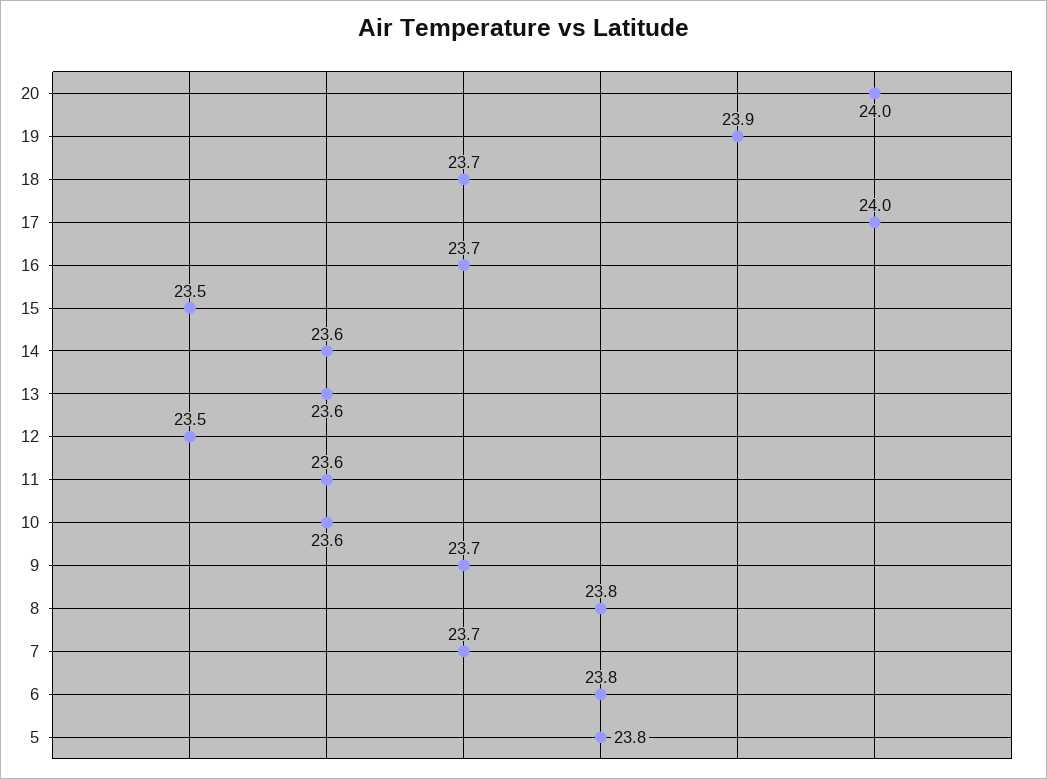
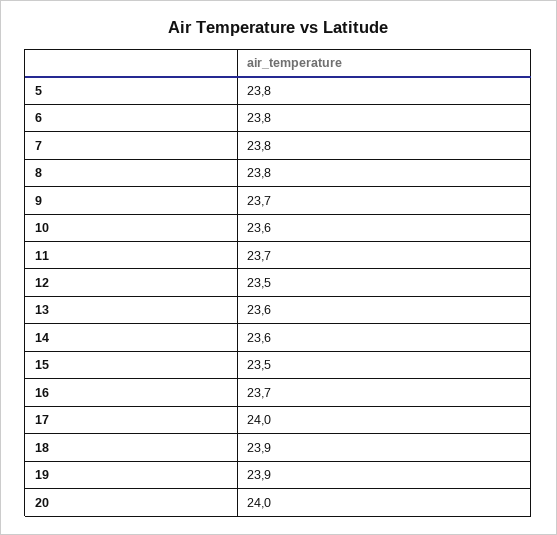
  {
    "20": 24,
    "19": 23.9,
-   "18": 23.7,
+   "18": 23.9,
    "17": 24,
    "16": 23.7,
    "15": 23.5,
    "14": 23.6,
    "13": 23.6,
    "12": 23.5,
-   "11": 23.6,
+   "11": 23.7,
    "10": 23.6,
    "9": 23.7,
    "8": 23.8,
-   "7": 23.7,
+   "7": 23.8,
    "6": 23.8,
    "5": 23.8
  }

